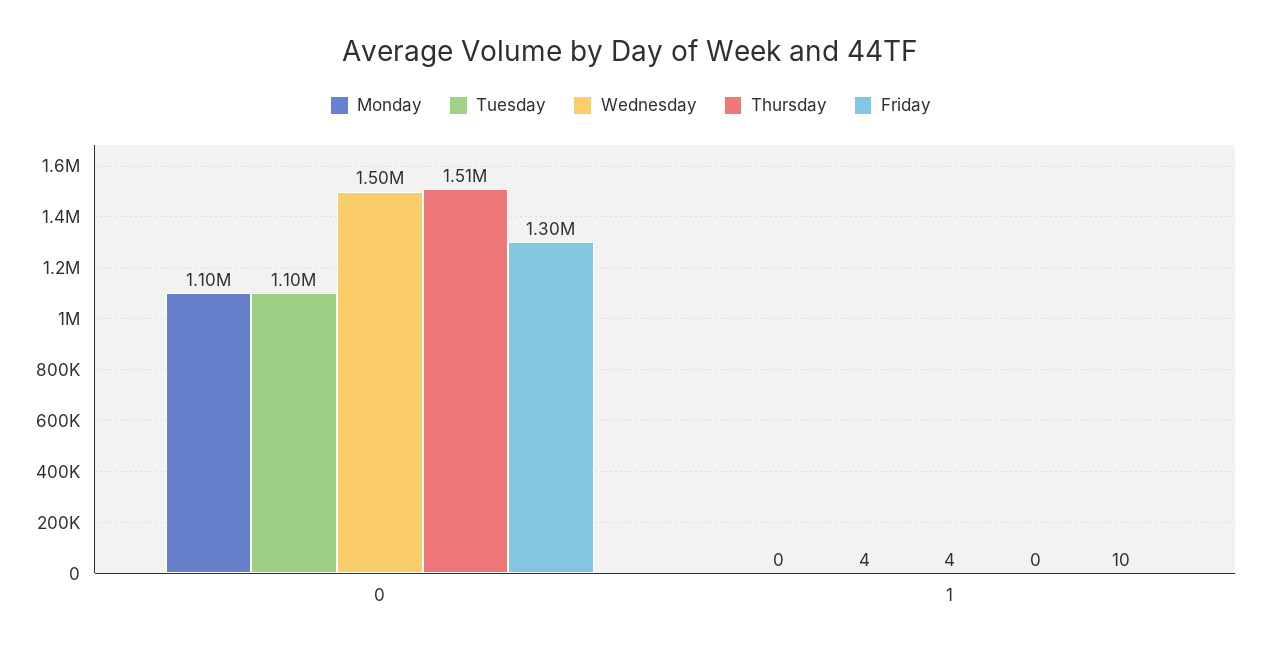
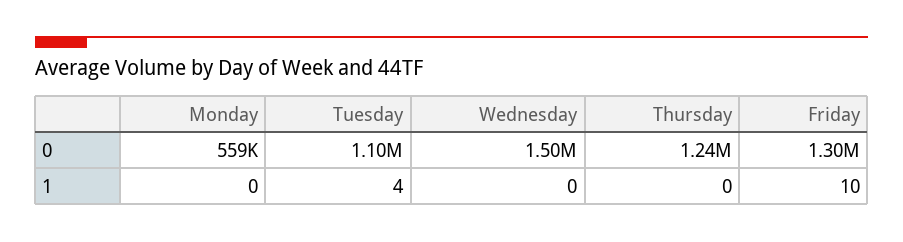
  {
    "Monday": {
-     "0": 1100000,
+     "0": 559000,
      "1": 0
    },
    "Tuesday": {
      "0": 1100000,
      "1": 4
    },
    "Wednesday": {
      "0": 1500000,
-     "1": 4
+     "1": 0
    },
    "Thursday": {
-     "0": 1510000,
+     "0": 1240000,
      "1": 0
    },
    "Friday": {
      "0": 1300000,
      "1": 10
    }
  }

